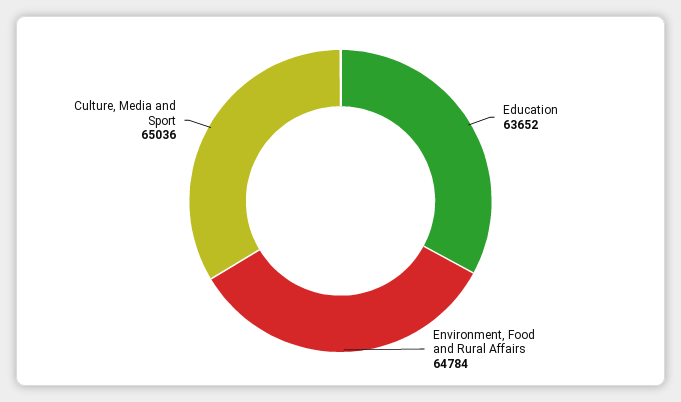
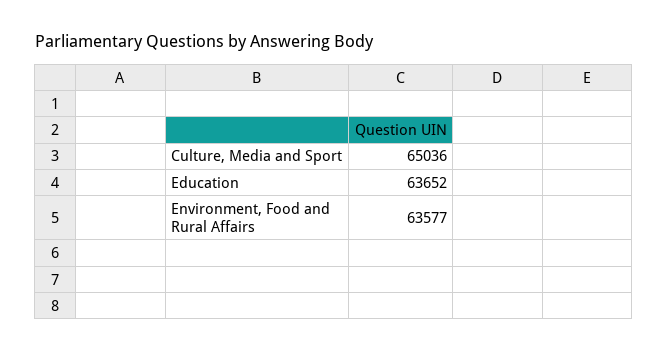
  {
    "Education": 63652,
-   "Environment, Food and Rural Affairs": 64784,
+   "Environment, Food and Rural Affairs": 63577,
    "Culture, Media and Sport": 65036
  }

